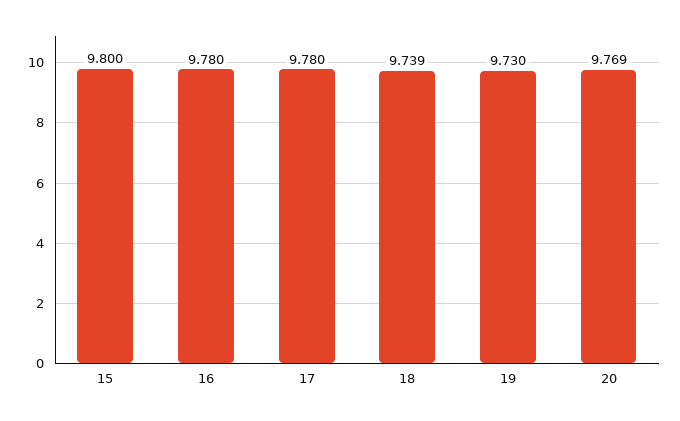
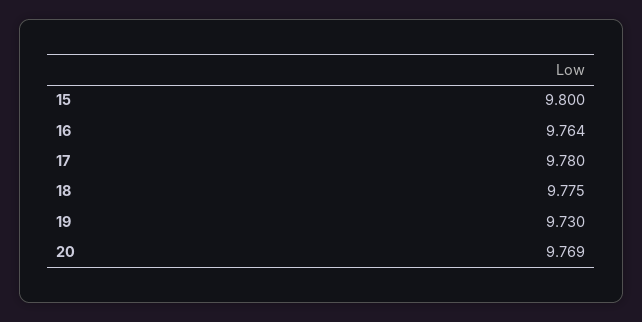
  {
    "15": 9.8,
-   "16": 9.78,
+   "16": 9.764,
    "17": 9.78,
-   "18": 9.739,
+   "18": 9.775,
    "19": 9.73,
    "20": 9.769
  }

